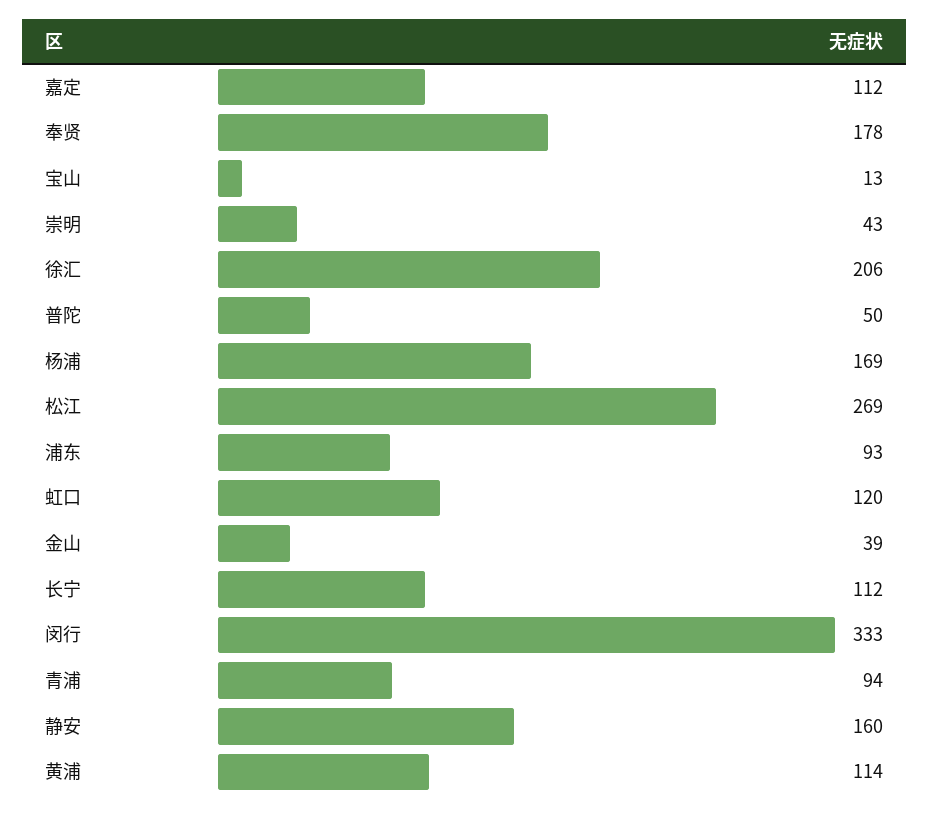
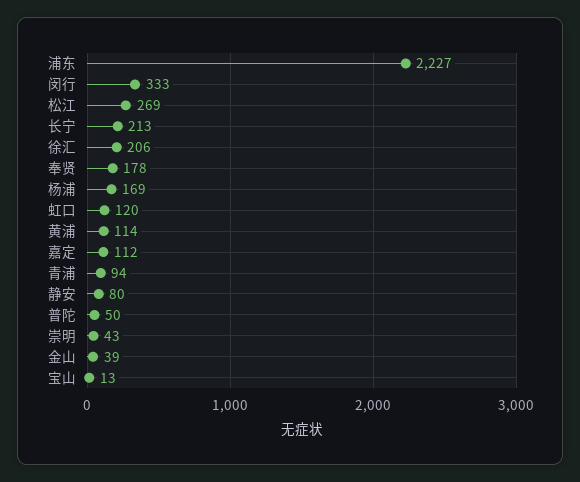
  {
    "嘉定": 112,
    "奉贤": 178,
    "宝山": 13,
    "崇明": 43,
    "徐汇": 206,
    "普陀": 50,
    "杨浦": 169,
    "松江": 269,
-   "浦东": 93,
+   "浦东": 2227,
    "虹口": 120,
    "金山": 39,
-   "长宁": 112,
+   "长宁": 213,
    "闵行": 333,
    "青浦": 94,
-   "静安": 160,
+   "静安": 80,
    "黄浦": 114
  }

